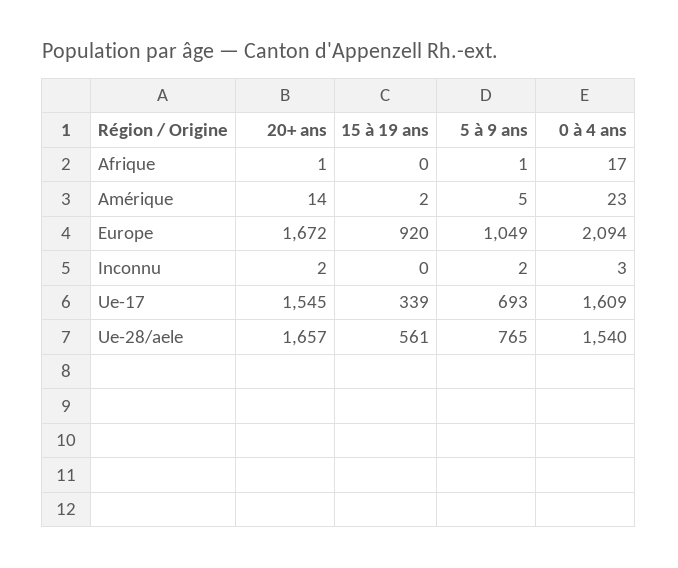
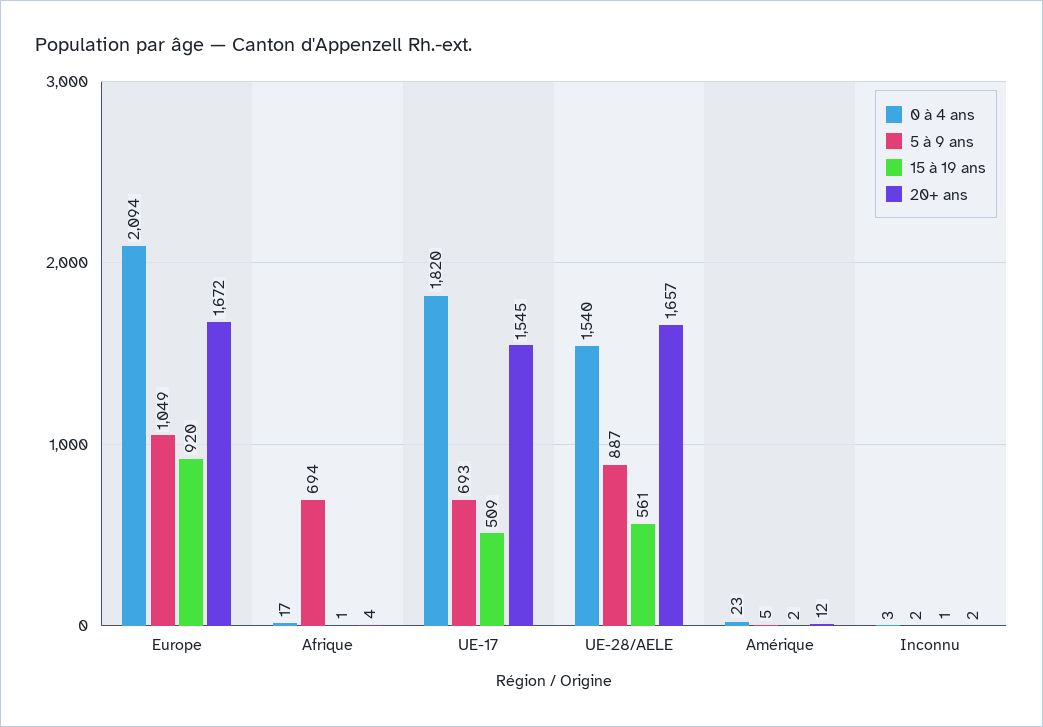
  {
    "20+ ans": {
-     "Afrique": 1,
+     "Afrique": 4,
-     "Amérique": 14,
+     "Amérique": 12,
      "Europe": 1672,
      "Inconnu": 2,
      "Ue-17": 1545,
      "Ue-28/aele": 1657
    },
    "15 à 19 ans": {
-     "Afrique": 0,
+     "Afrique": 1,
      "Amérique": 2,
      "Europe": 920,
-     "Inconnu": 0,
+     "Inconnu": 1,
-     "Ue-17": 339,
+     "Ue-17": 509,
      "Ue-28/aele": 561
    },
    "5 à 9 ans": {
-     "Afrique": 1,
+     "Afrique": 694,
      "Amérique": 5,
      "Europe": 1049,
      "Inconnu": 2,
      "Ue-17": 693,
-     "Ue-28/aele": 765
+     "Ue-28/aele": 887
    },
    "0 à 4 ans": {
      "Afrique": 17,
      "Amérique": 23,
      "Europe": 2094,
      "Inconnu": 3,
-     "Ue-17": 1609,
+     "Ue-17": 1820,
      "Ue-28/aele": 1540
    }
  }

